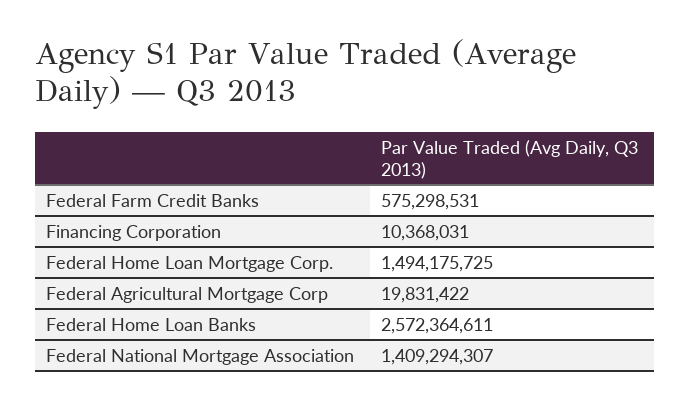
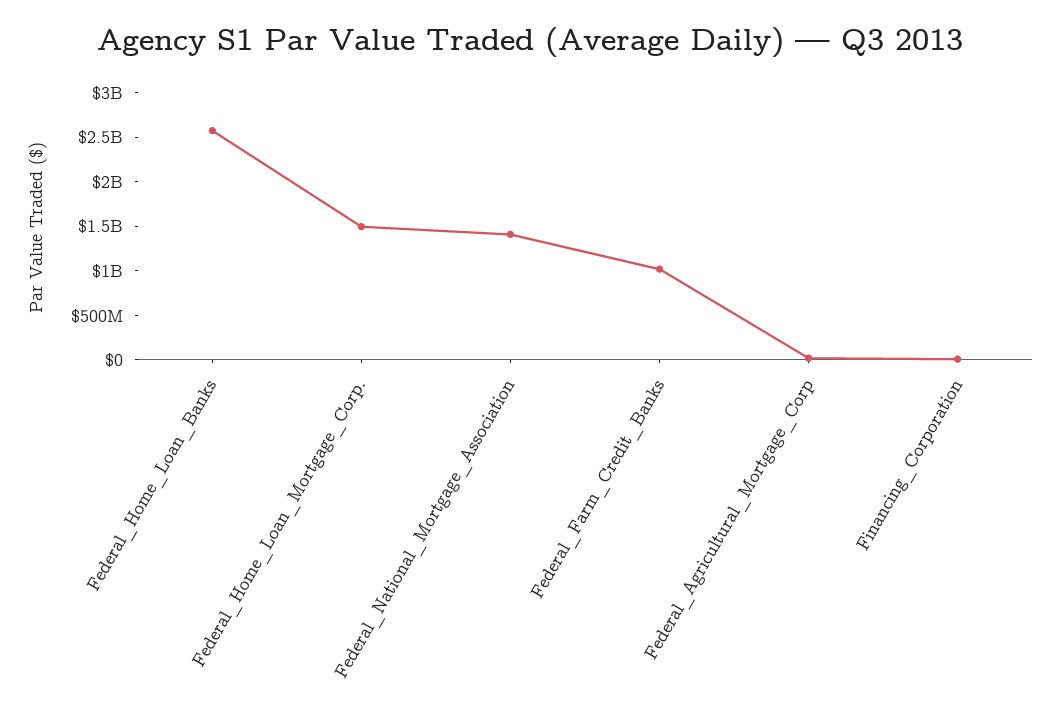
  {
-   "Federal Farm Credit Banks": 575298531,
+   "Federal Farm Credit Banks": 1000000000,
    "Financing Corporation": 10368031,
    "Federal Home Loan Mortgage Corp.": 1494175725,
    "Federal Agricultural Mortgage Corp": 19831422,
    "Federal Home Loan Banks": 2572364611,
    "Federal National Mortgage Association": 1409294307
  }

